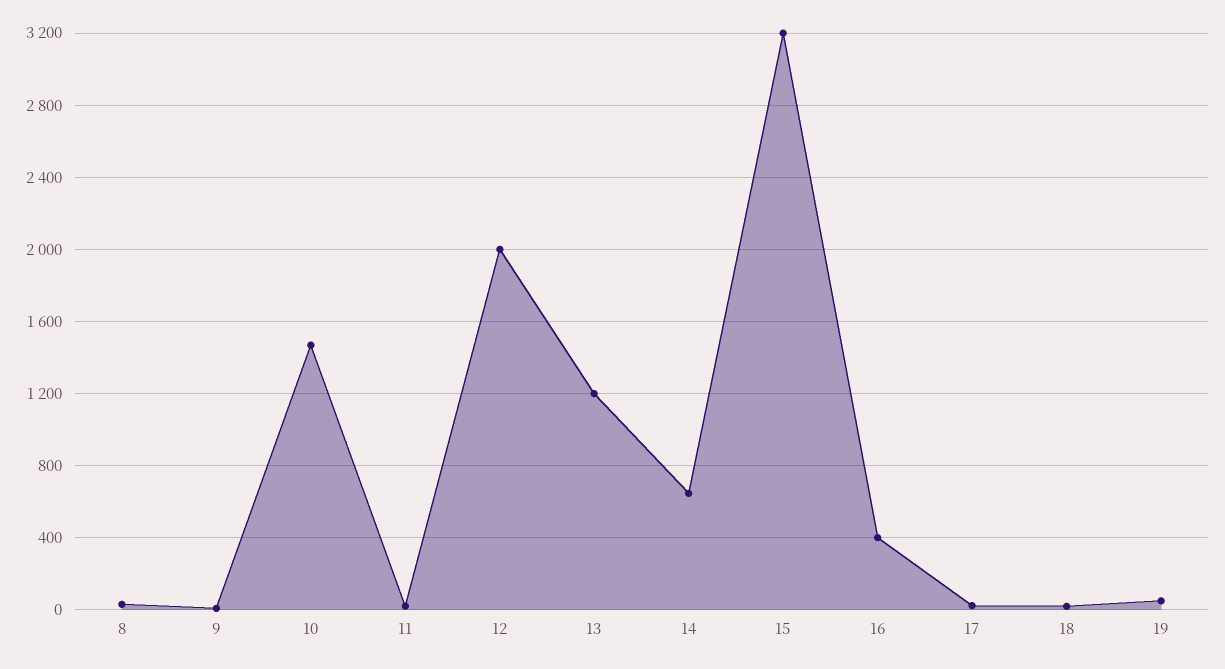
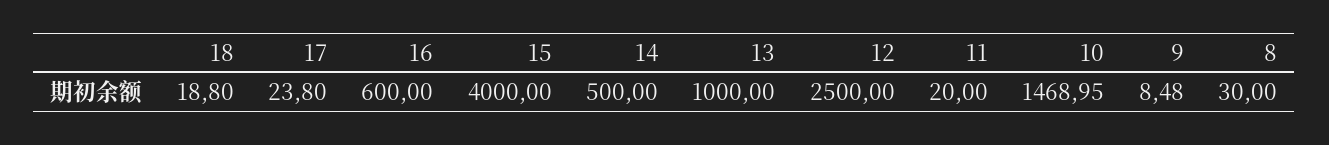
  {
    "8": 30,
    "9": 8.48,
    "10": 1468.95,
    "11": 20,
-   "12": 2000,
+   "12": 2500,
-   "13": 1200,
+   "13": 1000,
-   "14": 650,
+   "14": 500,
-   "15": 3200,
+   "15": 4000,
-   "16": 400,
+   "16": 600,
    "17": 23.8,
-   "18": 18.8,
+   "18": 18.8
-   "19": 50
  }

